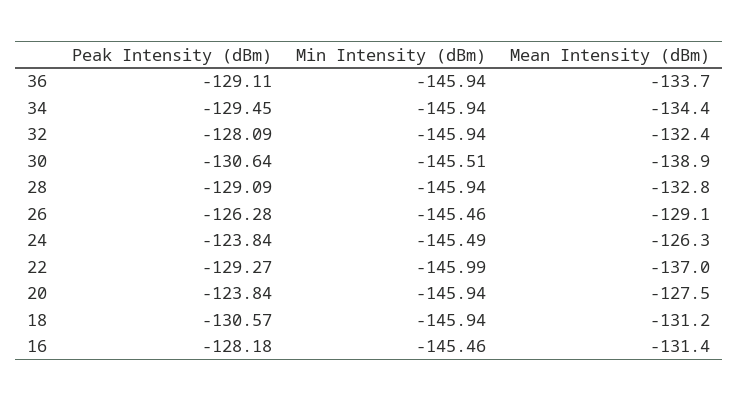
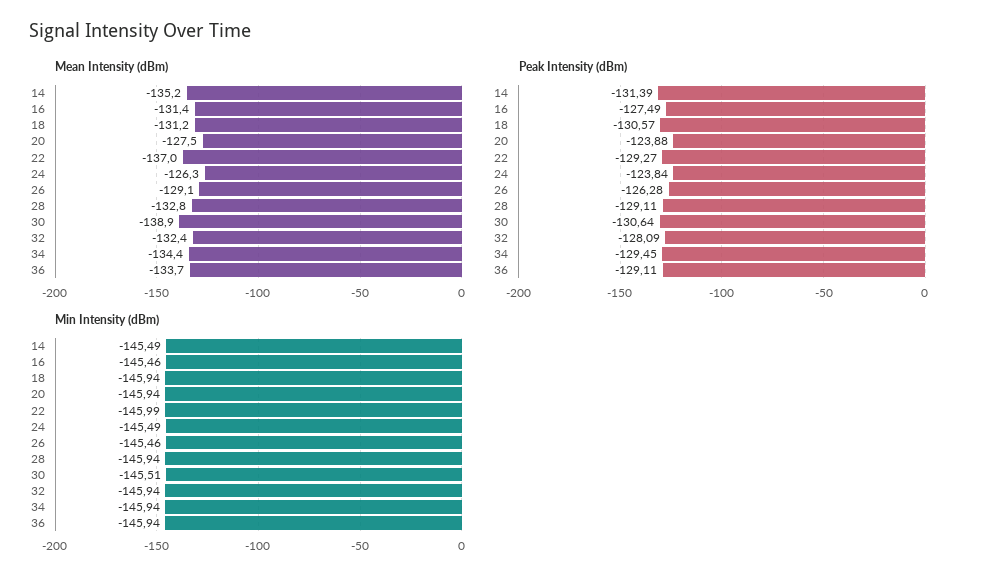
  {
    "Peak Intensity (dBm)": {
      "36": -129.11,
      "34": -129.45,
      "32": -128.09,
      "30": -130.64,
-     "28": -129.09,
+     "28": -129.11,
      "26": -126.28,
      "24": -123.84,
      "22": -129.27,
-     "20": -123.84,
+     "20": -123.88,
      "18": -130.57,
-     "16": -128.18
+     "16": -127.49,
+     "14": -131.39
    },
    "Min Intensity (dBm)": {
      "36": -145.94,
      "34": -145.94,
      "32": -145.94,
      "30": -145.51,
      "28": -145.94,
      "26": -145.46,
      "24": -145.49,
      "22": -145.99,
      "20": -145.94,
      "18": -145.94,
-     "16": -145.46
+     "16": -145.46,
+     "14": -145.49
    },
    "Mean Intensity (dBm)": {
      "36": -133.7,
      "34": -134.4,
      "32": -132.4,
      "30": -138.9,
      "28": -132.8,
      "26": -129.1,
      "24": -126.3,
      "22": -137,
      "20": -127.5,
      "18": -131.2,
-     "16": -131.4
+     "16": -131.4,
+     "14": -135.2
    }
  }

